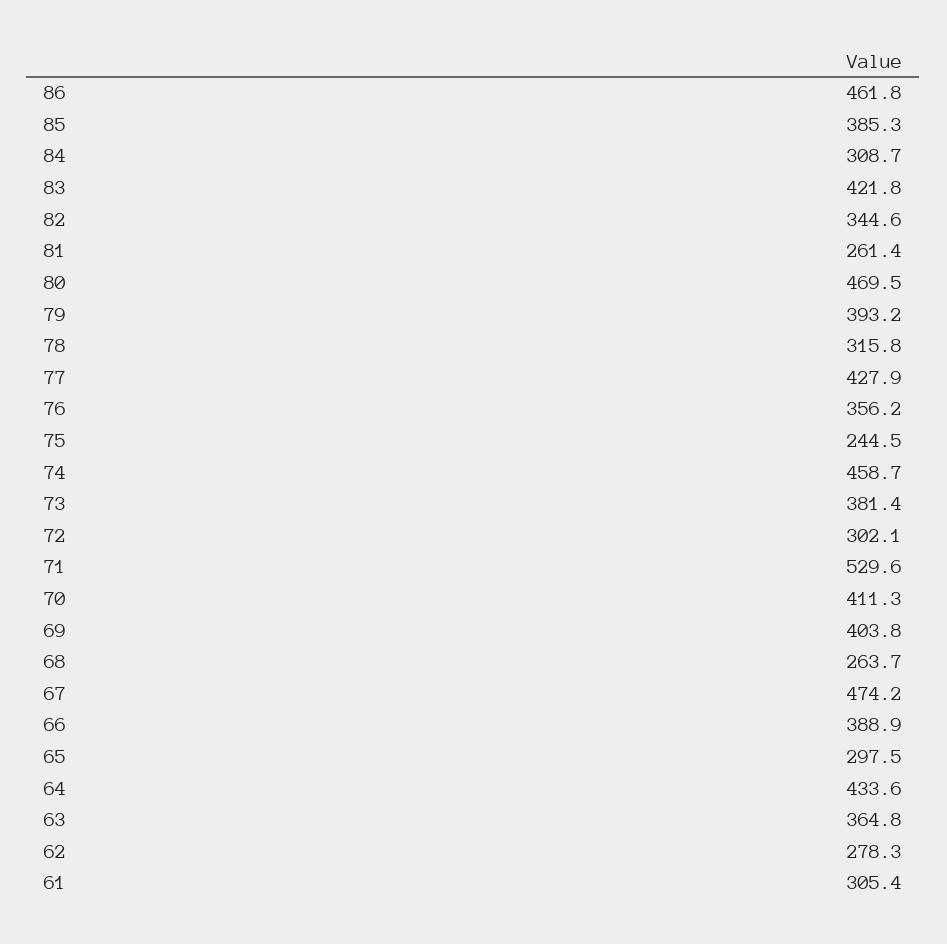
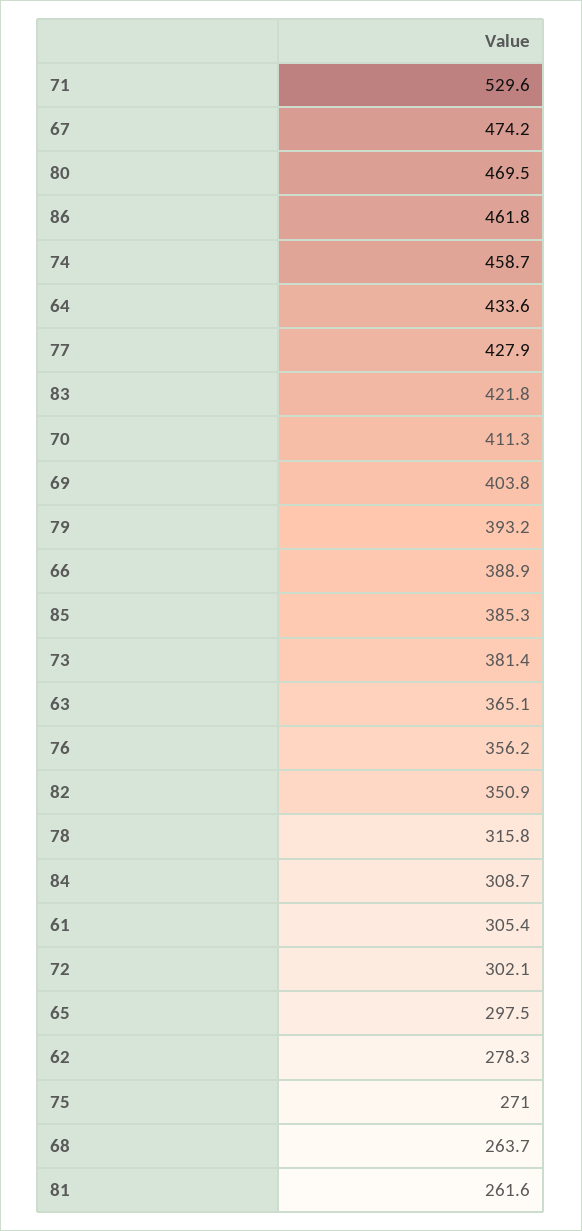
  {
    "86": 461.8,
    "85": 385.3,
    "84": 308.7,
    "83": 421.8,
-   "82": 344.6,
+   "82": 350.9,
-   "81": 261.4,
+   "81": 261.6,
    "80": 469.5,
    "79": 393.2,
    "78": 315.8,
    "77": 427.9,
    "76": 356.2,
-   "75": 244.5,
+   "75": 271,
    "74": 458.7,
    "73": 381.4,
    "72": 302.1,
    "71": 529.6,
    "70": 411.3,
    "69": 403.8,
    "68": 263.7,
    "67": 474.2,
    "66": 388.9,
    "65": 297.5,
    "64": 433.6,
-   "63": 364.8,
+   "63": 365.1,
    "62": 278.3,
    "61": 305.4
  }

